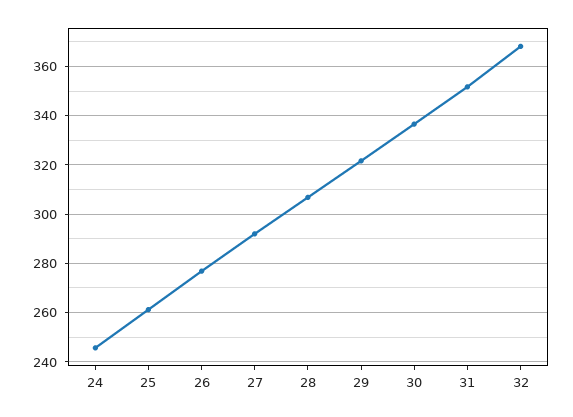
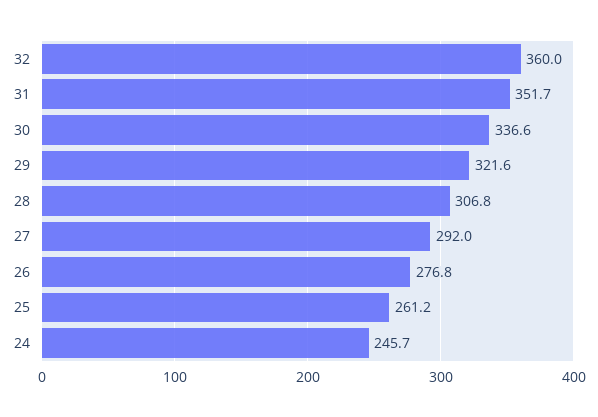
  {
    "24": 245.7,
    "25": 261.2,
    "26": 276.8,
    "27": 292,
    "28": 306.8,
    "29": 321.6,
    "30": 336.6,
    "31": 351.7,
-   "32": 367.5
+   "32": 360
  }

